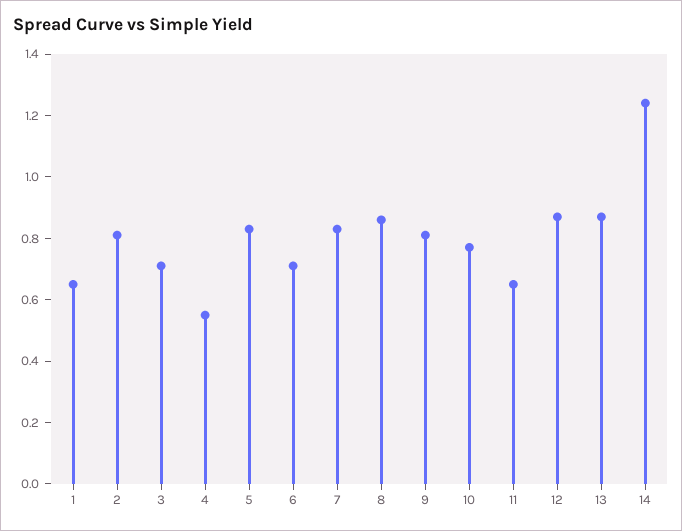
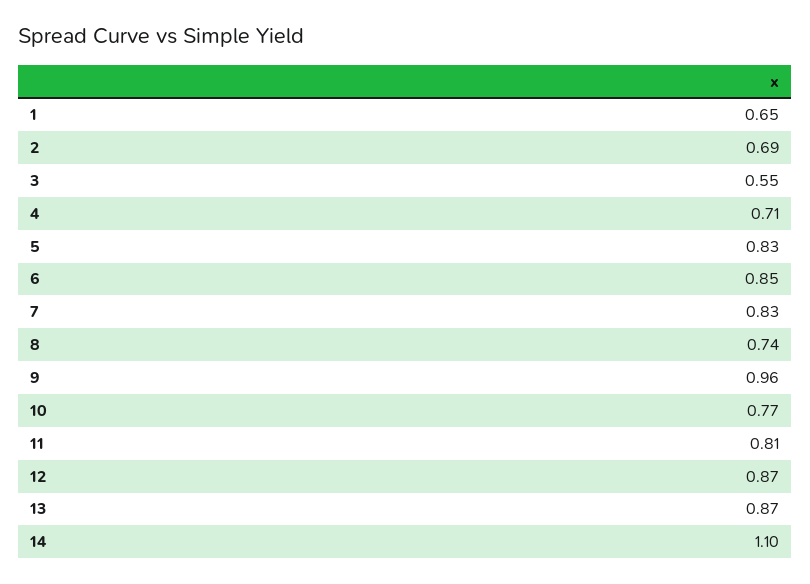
  {
    "1": 0.65,
-   "2": 0.8,
+   "2": 0.69,
-   "3": 0.7,
+   "3": 0.55,
-   "4": 0.55,
+   "4": 0.71,
    "5": 0.83,
-   "6": 0.7,
+   "6": 0.85,
    "7": 0.83,
-   "8": 0.85,
+   "8": 0.74,
-   "9": 0.8,
+   "9": 0.96,
    "10": 0.77,
-   "11": 0.65,
+   "11": 0.81,
    "12": 0.87,
    "13": 0.87,
-   "14": 1.25
+   "14": 1.1
  }

